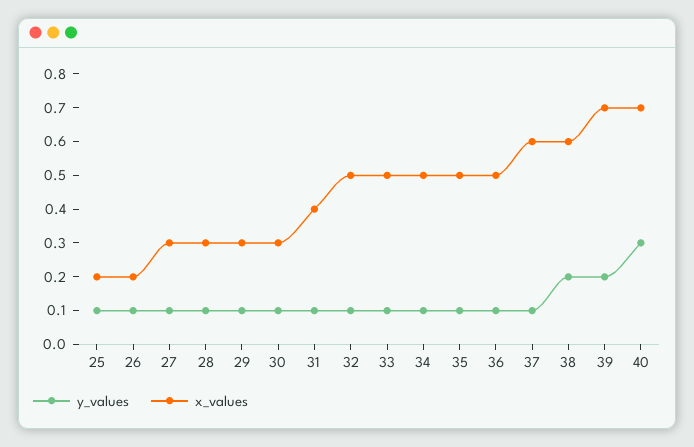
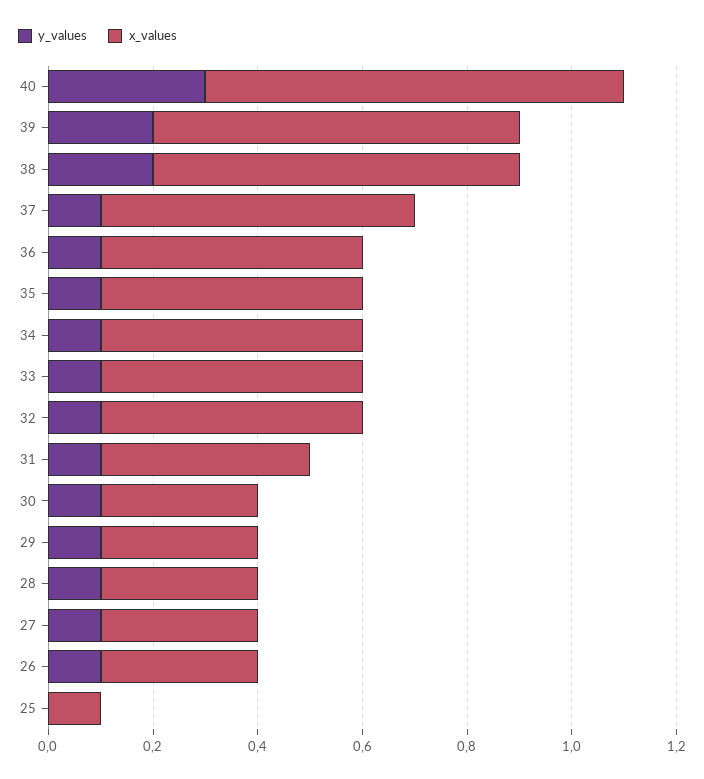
  {
    "y_values": {
-     "25": 0.1,
+     "25": 0,
      "26": 0.1,
      "27": 0.1,
      "28": 0.1,
      "29": 0.1,
      "30": 0.1,
      "31": 0.1,
      "32": 0.1,
      "33": 0.1,
      "34": 0.1,
      "35": 0.1,
      "36": 0.1,
      "37": 0.1,
      "38": 0.2,
      "39": 0.2,
      "40": 0.3
    },
    "x_values": {
-     "25": 0.2,
+     "25": 0.1,
-     "26": 0.2,
+     "26": 0.3,
      "27": 0.3,
      "28": 0.3,
      "29": 0.3,
      "30": 0.3,
      "31": 0.4,
      "32": 0.5,
      "33": 0.5,
      "34": 0.5,
      "35": 0.5,
      "36": 0.5,
      "37": 0.6,
-     "38": 0.6,
+     "38": 0.7,
      "39": 0.7,
-     "40": 0.7
+     "40": 0.8
    }
  }

